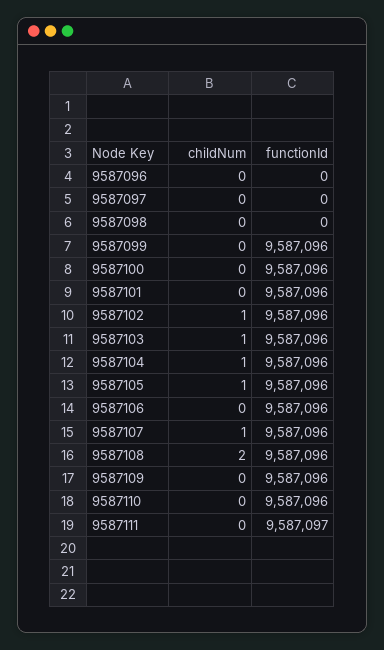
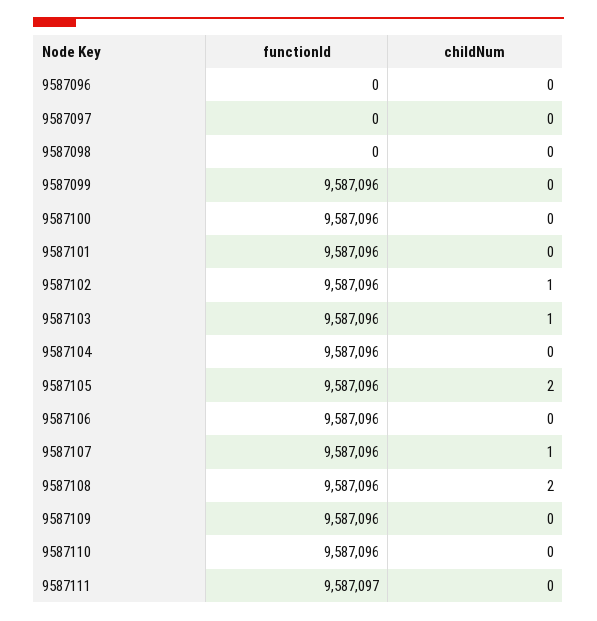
  {
    "childNum": {
      "9587096": 0,
      "9587097": 0,
      "9587098": 0,
      "9587099": 0,
      "9587100": 0,
      "9587101": 0,
      "9587102": 1,
      "9587103": 1,
-     "9587104": 1,
+     "9587104": 0,
-     "9587105": 1,
+     "9587105": 2,
      "9587106": 0,
      "9587107": 1,
      "9587108": 2,
      "9587109": 0,
      "9587110": 0,
      "9587111": 0
    },
    "functionId": {
      "9587096": 0,
      "9587097": 0,
      "9587098": 0,
      "9587099": 9587096,
      "9587100": 9587096,
      "9587101": 9587096,
      "9587102": 9587096,
      "9587103": 9587096,
      "9587104": 9587096,
      "9587105": 9587096,
      "9587106": 9587096,
      "9587107": 9587096,
      "9587108": 9587096,
      "9587109": 9587096,
      "9587110": 9587096,
      "9587111": 9587097
    }
  }

